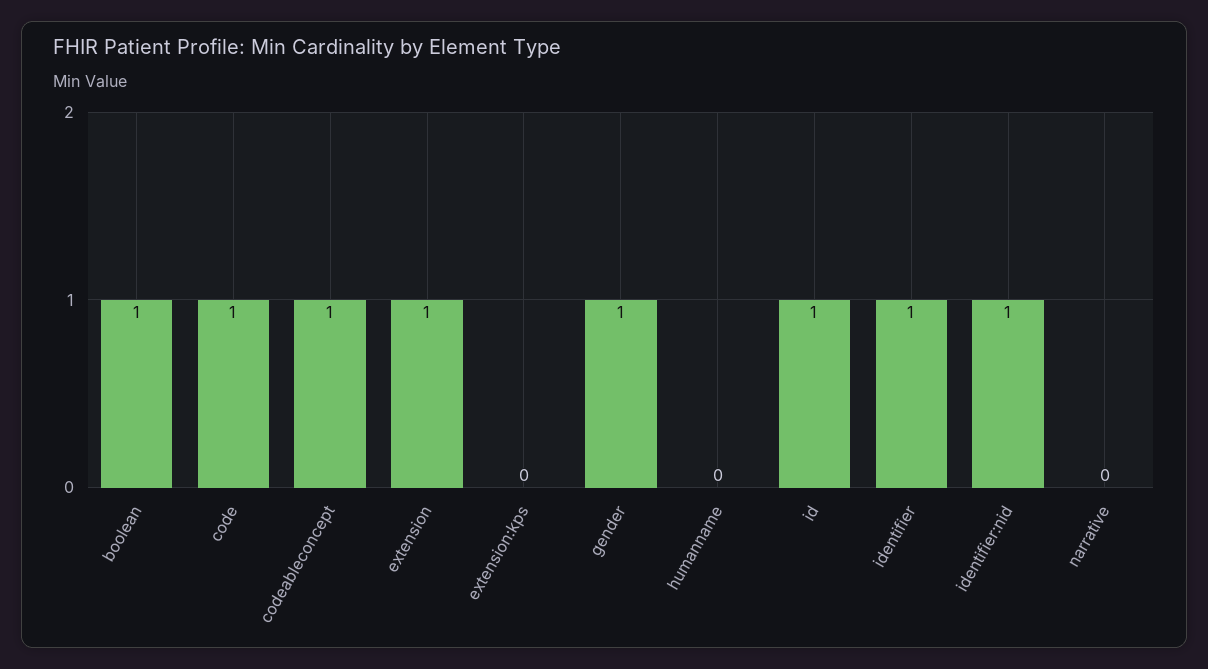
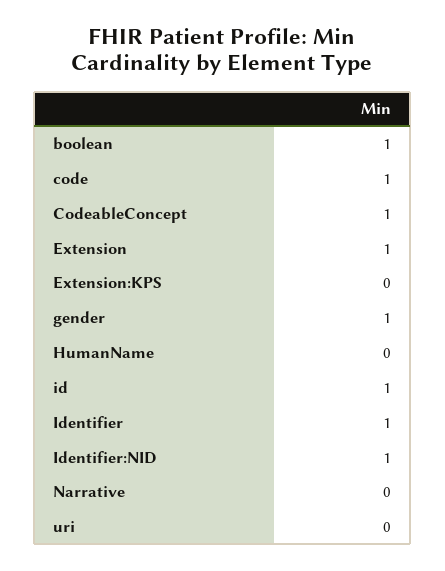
  {
    "boolean": 1,
    "code": 1,
    "codeableconcept": 1,
    "extension": 1,
    "extension:kps": 0,
    "gender": 1,
    "humanname": 0,
    "id": 1,
    "identifier": 1,
    "identifier:nid": 1,
-   "narrative": 0
+   "narrative": 0,
+   "uri": 0
  }

